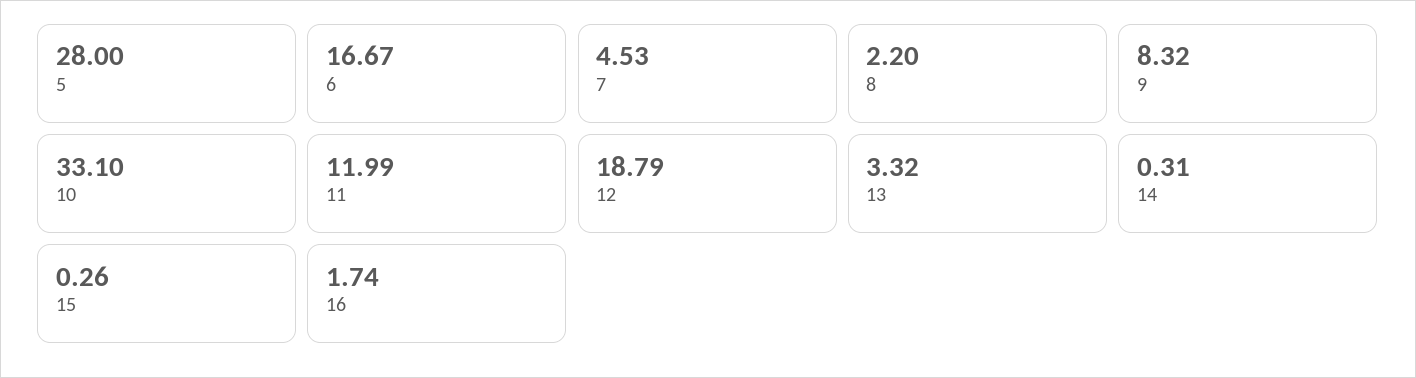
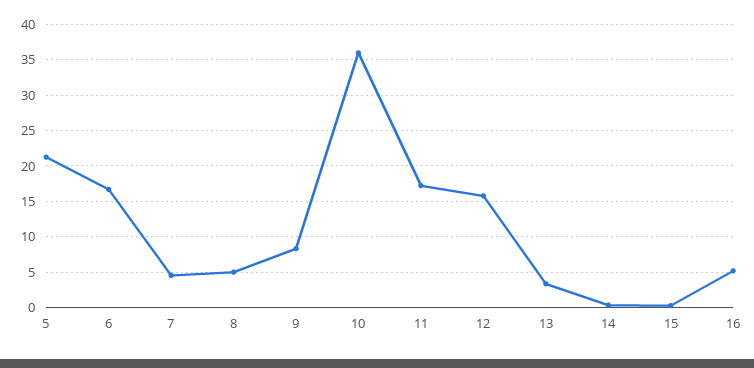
  {
-   "5": 28,
+   "5": 21,
    "6": 16.67,
    "7": 4.53,
-   "8": 2.2,
+   "8": 5,
    "9": 8.32,
-   "10": 33.1,
+   "10": 36,
-   "11": 11.99,
+   "11": 17,
-   "12": 18.79,
+   "12": 16,
    "13": 3.32,
    "14": 0.31,
    "15": 0.26,
-   "16": 1.74
+   "16": 5
  }

